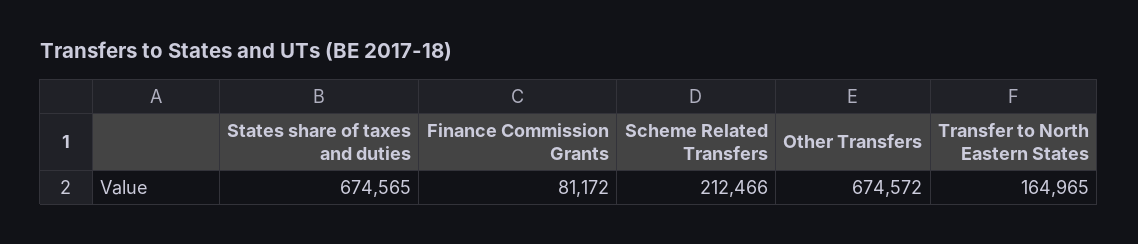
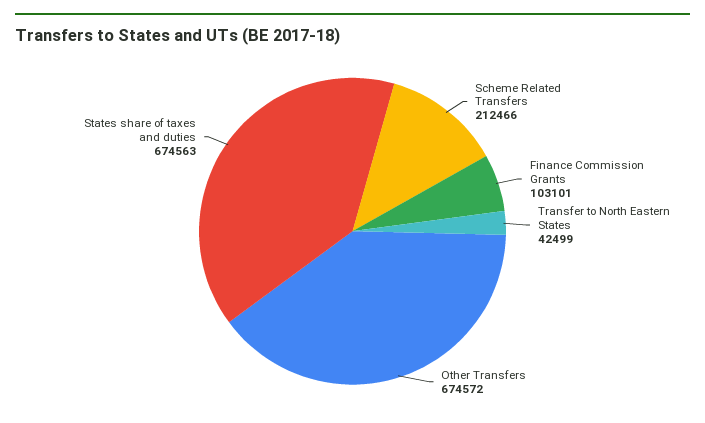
  {
-   "States share of taxes and duties": 674565,
+   "States share of taxes and duties": 674563,
-   "Finance Commission Grants": 81172,
+   "Finance Commission Grants": 103101,
    "Scheme Related Transfers": 212466,
    "Other Transfers": 674572,
-   "Transfer to North Eastern States": 164965
+   "Transfer to North Eastern States": 42499
  }

